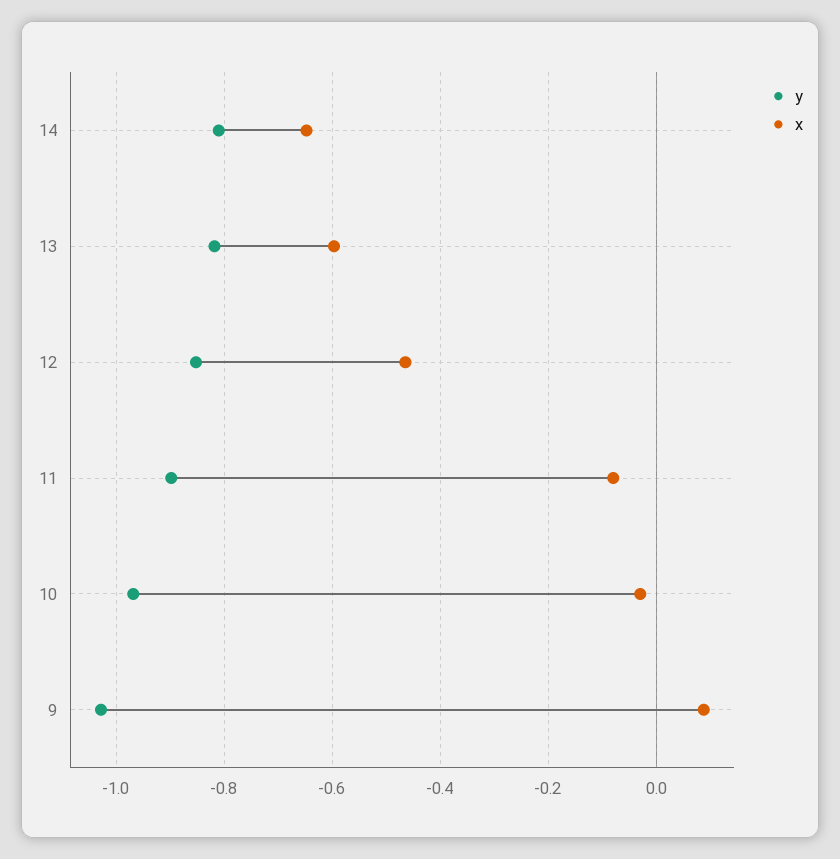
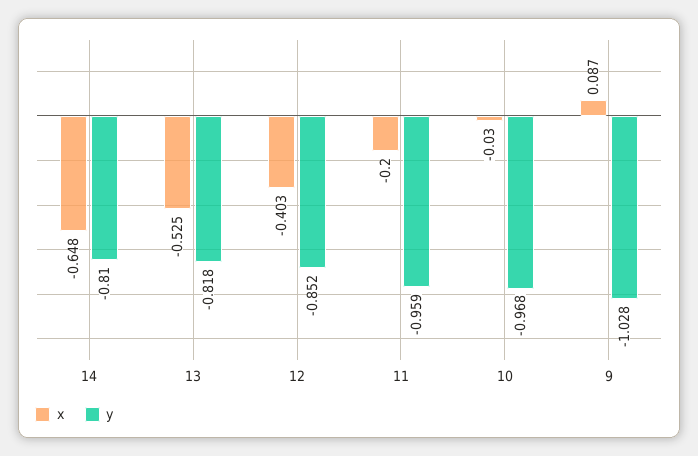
  {
    "y": {
      "14": -0.81,
      "13": -0.818,
      "12": -0.852,
-     "11": -0.9,
+     "11": -0.959,
      "10": -0.968,
      "9": -1.028
    },
    "x": {
      "14": -0.648,
-     "13": -0.6,
+     "13": -0.525,
-     "12": -0.46,
+     "12": -0.403,
-     "11": -0.08,
+     "11": -0.2,
      "10": -0.03,
      "9": 0.087
    }
  }

